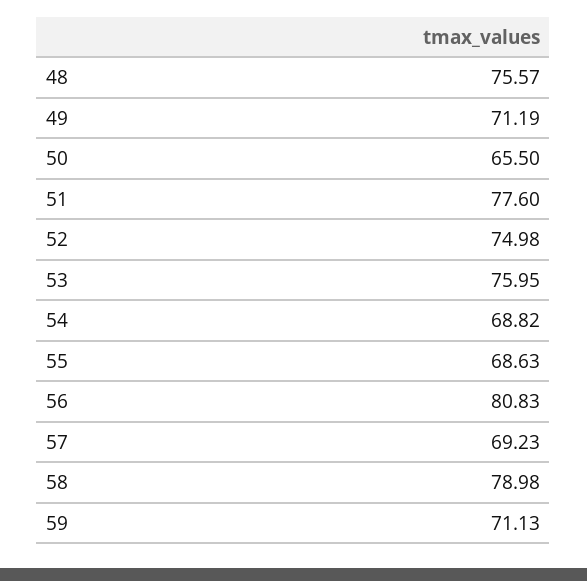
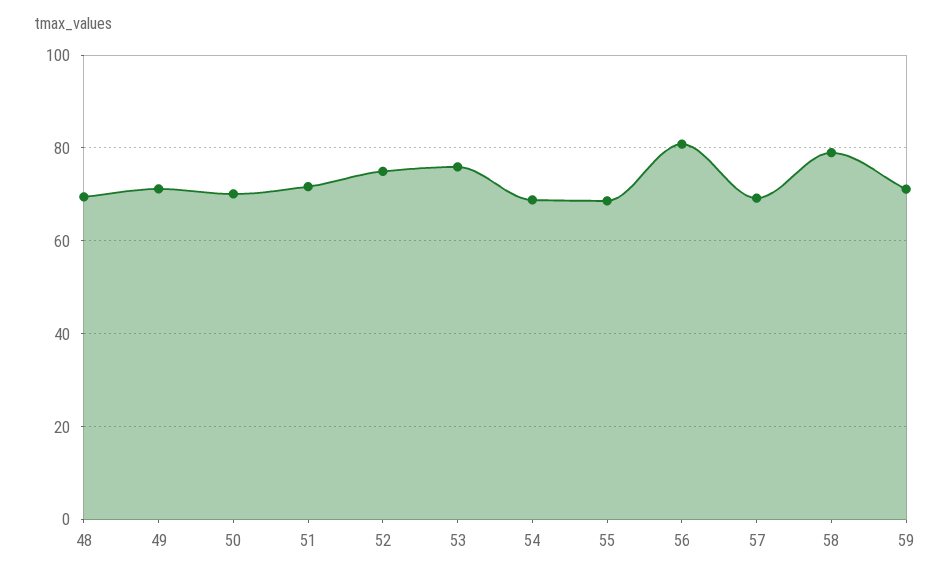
  {
-   "48": 75.57,
+   "48": 70,
    "49": 71.19,
-   "50": 65.5,
+   "50": 70,
-   "51": 77.6,
+   "51": 72,
    "52": 74.98,
    "53": 75.95,
    "54": 68.82,
    "55": 68.63,
    "56": 80.83,
    "57": 69.23,
    "58": 78.98,
    "59": 71.13
  }

